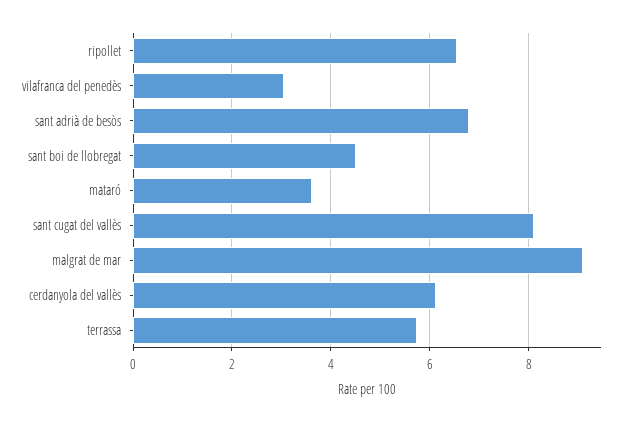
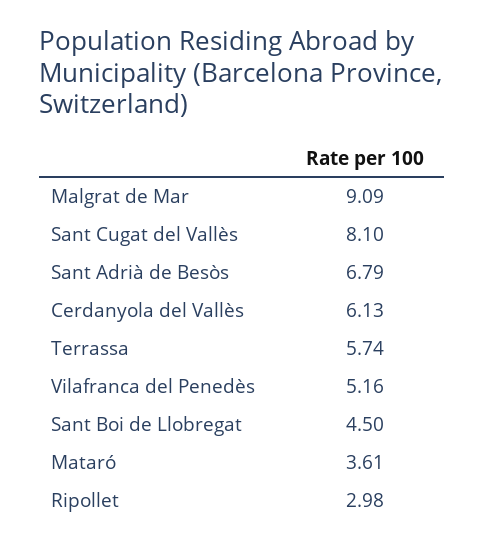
  {
-   "ripollet": 6.6,
+   "ripollet": 2.98,
-   "vilafranca del penedès": 3,
+   "vilafranca del penedès": 5.16,
    "sant adrià de besòs": 6.79,
    "sant boi de llobregat": 4.5,
    "mataró": 3.61,
    "sant cugat del vallès": 8.1,
    "malgrat de mar": 9.09,
    "cerdanyola del vallès": 6.13,
    "terrassa": 5.74
  }

